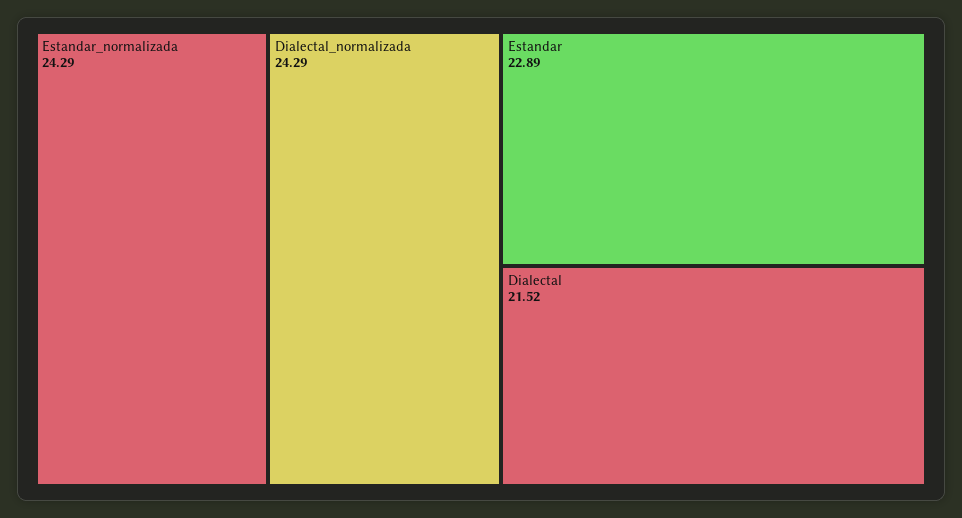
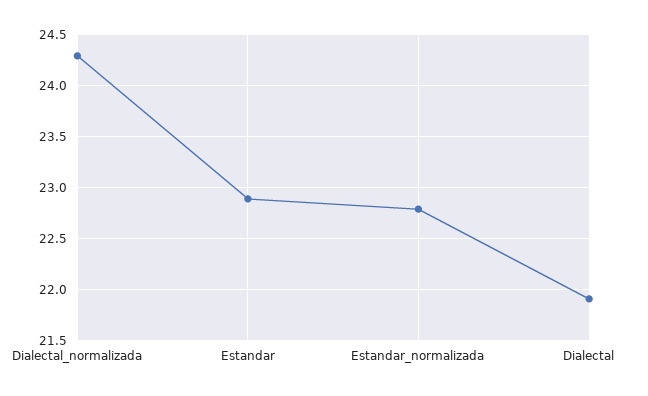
  {
-   "Estandar_normalizada": 24.29,
+   "Estandar_normalizada": 22.8,
    "Dialectal_normalizada": 24.29,
    "Estandar": 22.89,
-   "Dialectal": 21.52
+   "Dialectal": 21.9
  }

